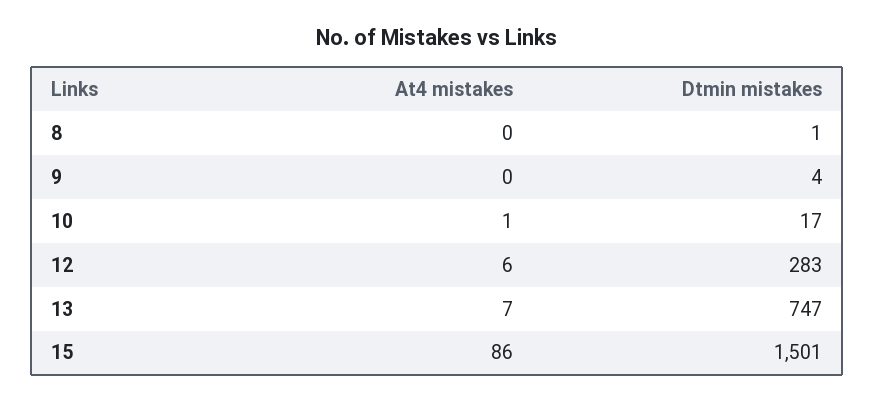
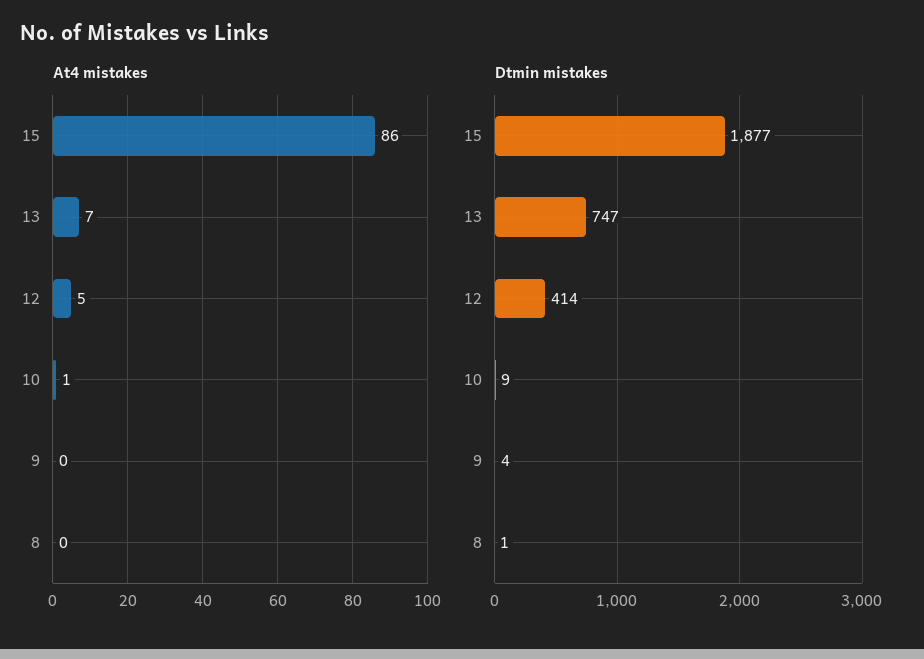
  {
    "At4 mistakes": {
      "8": 0,
      "9": 0,
      "10": 1,
-     "12": 6,
+     "12": 5,
      "13": 7,
      "15": 86
    },
    "Dtmin mistakes": {
      "8": 1,
      "9": 4,
-     "10": 17,
+     "10": 9,
-     "12": 283,
+     "12": 414,
      "13": 747,
-     "15": 1501
+     "15": 1877
    }
  }

